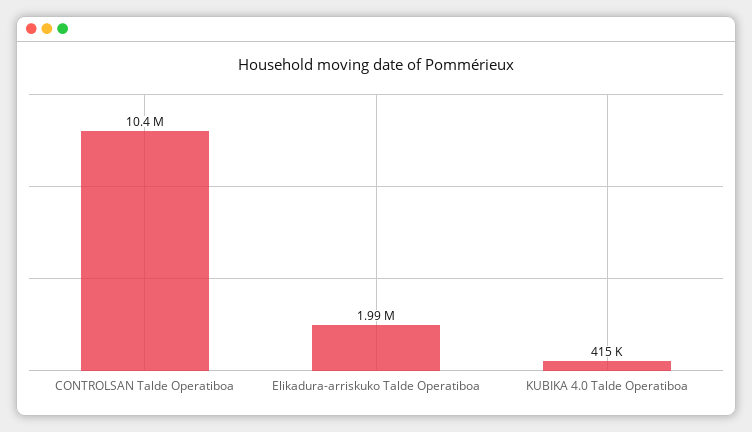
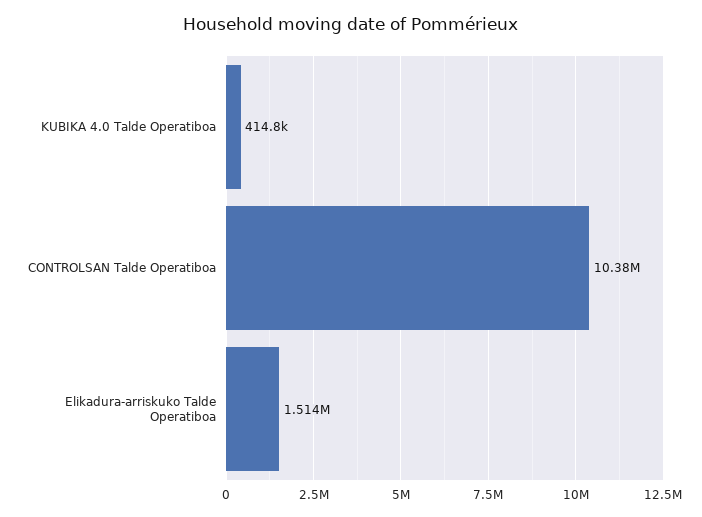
  {
    "CONTROLSAN Talde Operatiboa": 10380000,
-   "Elikadura-arriskuko Talde Operatiboa": 1990000,
+   "Elikadura-arriskuko Talde Operatiboa": 1514000,
    "KUBIKA 4.0 Talde Operatiboa": 414800
  }

